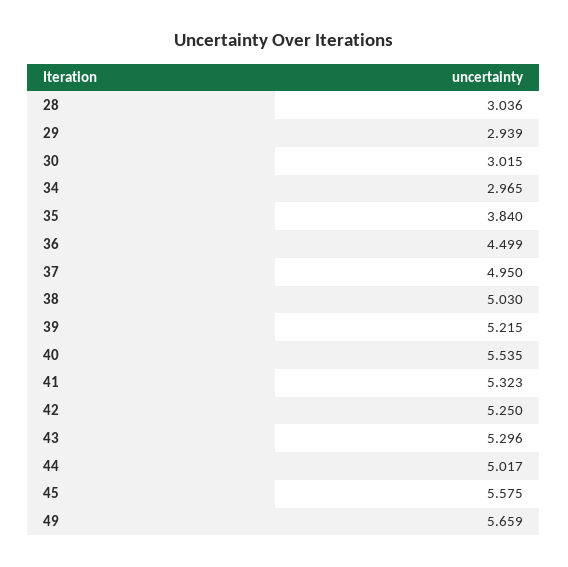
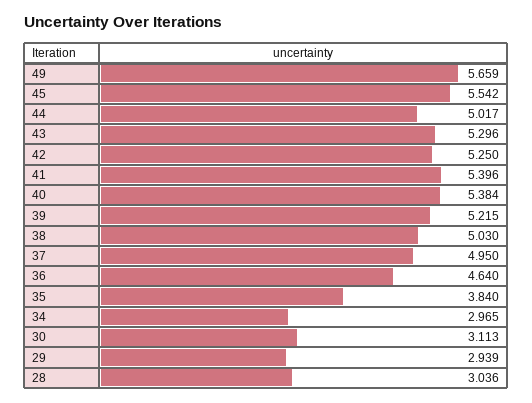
  {
    "28": 3.036,
    "29": 2.939,
-   "30": 3.015,
+   "30": 3.113,
    "34": 2.965,
    "35": 3.84,
-   "36": 4.499,
+   "36": 4.64,
    "37": 4.95,
    "38": 5.03,
    "39": 5.215,
-   "40": 5.535,
+   "40": 5.384,
-   "41": 5.323,
+   "41": 5.396,
    "42": 5.25,
    "43": 5.296,
    "44": 5.017,
-   "45": 5.575,
+   "45": 5.542,
    "49": 5.659
  }

